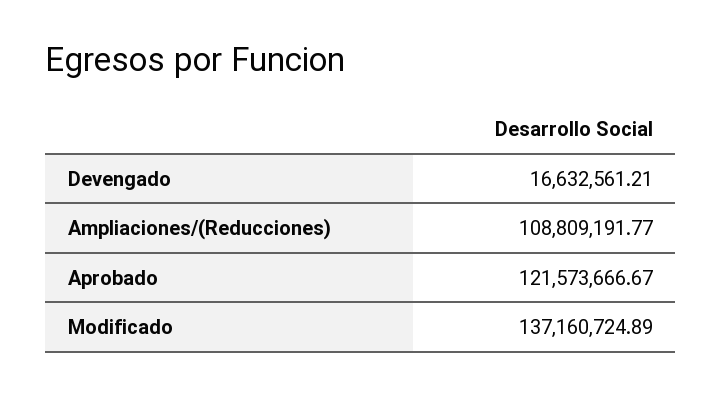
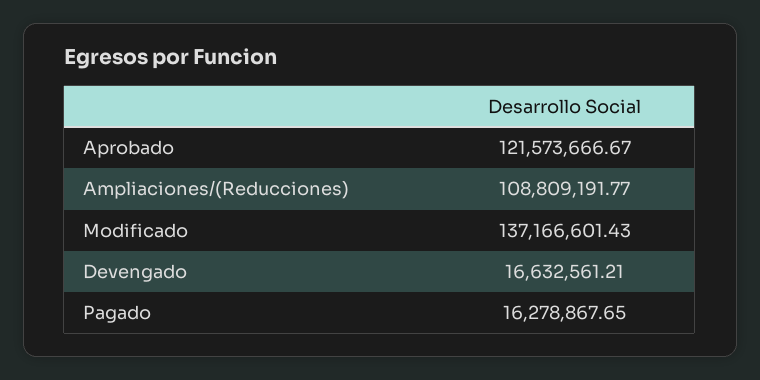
  {
    "Devengado": 16632561.21,
    "Ampliaciones/(Reducciones)": 108809191.77,
    "Aprobado": 121573666.67,
-   "Modificado": 137160724.89
+   "Modificado": 137166601.43,
+   "Pagado": 16278867.65
  }

